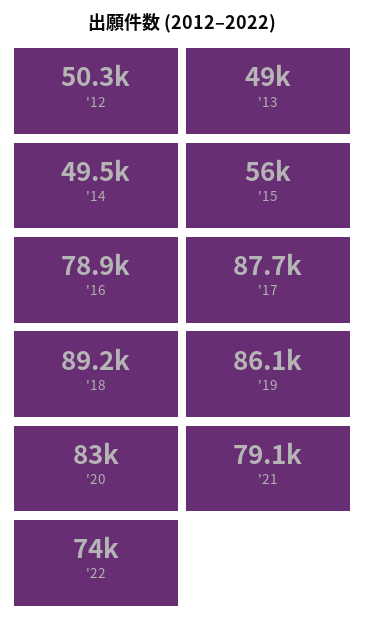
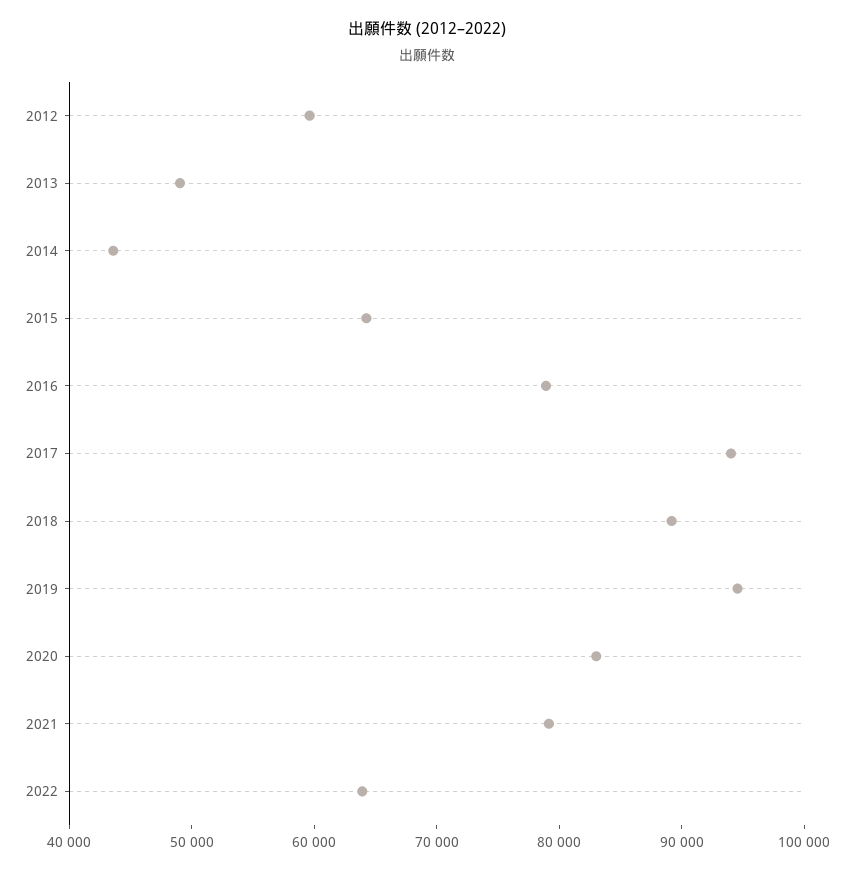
  {
-   "'12": 50300,
+   "'12": 60000,
    "'13": 49000,
-   "'14": 49500,
+   "'14": 44000,
-   "'15": 56000,
+   "'15": 64000,
    "'16": 78900,
-   "'17": 87700,
+   "'17": 94000,
    "'18": 89200,
-   "'19": 86100,
+   "'19": 94000,
    "'20": 83000,
    "'21": 79100,
-   "'22": 74000
+   "'22": 64000
  }

